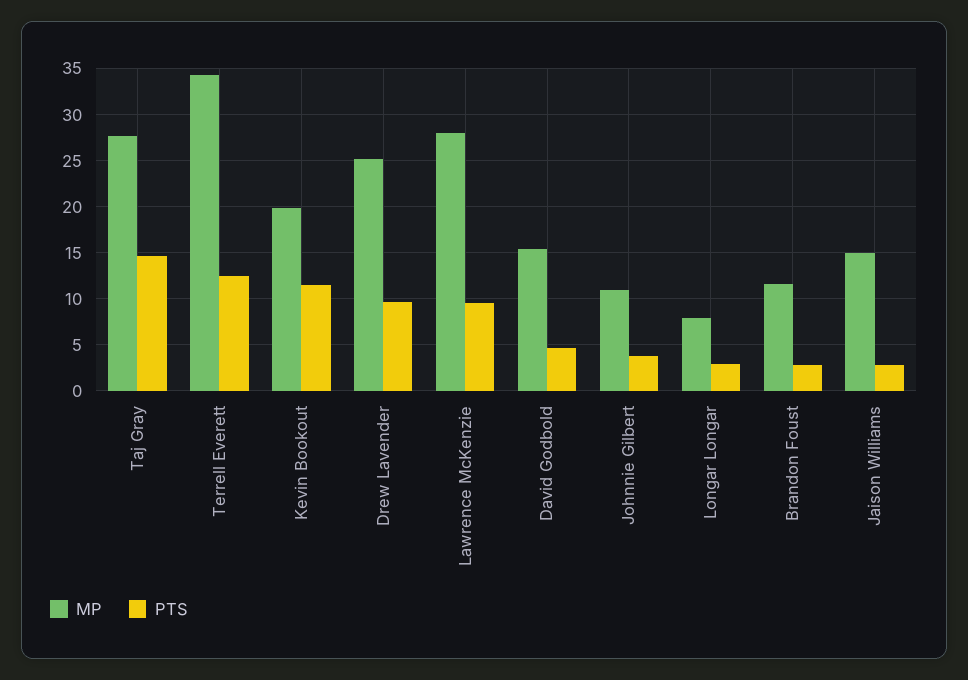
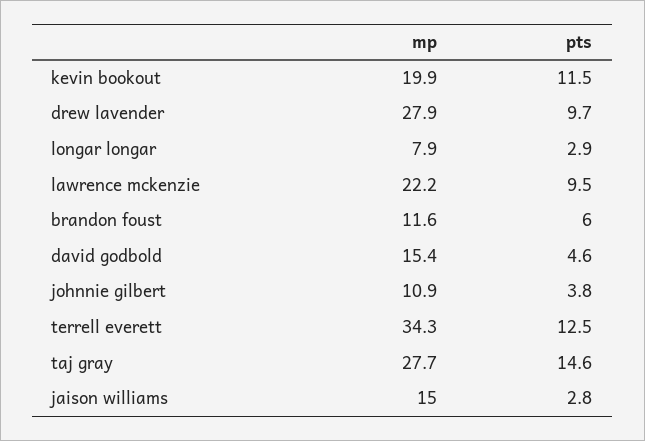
  {
    "MP": {
      "Taj Gray": 27.7,
      "Terrell Everett": 34.3,
      "Kevin Bookout": 19.9,
-     "Drew Lavender": 25,
+     "Drew Lavender": 27.9,
-     "Lawrence McKenzie": 28,
+     "Lawrence McKenzie": 22.2,
      "David Godbold": 15.4,
      "Johnnie Gilbert": 10.9,
      "Longar Longar": 7.9,
      "Brandon Foust": 11.6,
      "Jaison Williams": 15
    },
    "PTS": {
      "Taj Gray": 14.6,
      "Terrell Everett": 12.5,
      "Kevin Bookout": 11.5,
      "Drew Lavender": 9.7,
      "Lawrence McKenzie": 9.5,
      "David Godbold": 4.6,
      "Johnnie Gilbert": 3.8,
      "Longar Longar": 2.9,
-     "Brandon Foust": 3,
+     "Brandon Foust": 6,
      "Jaison Williams": 2.8
    }
  }

